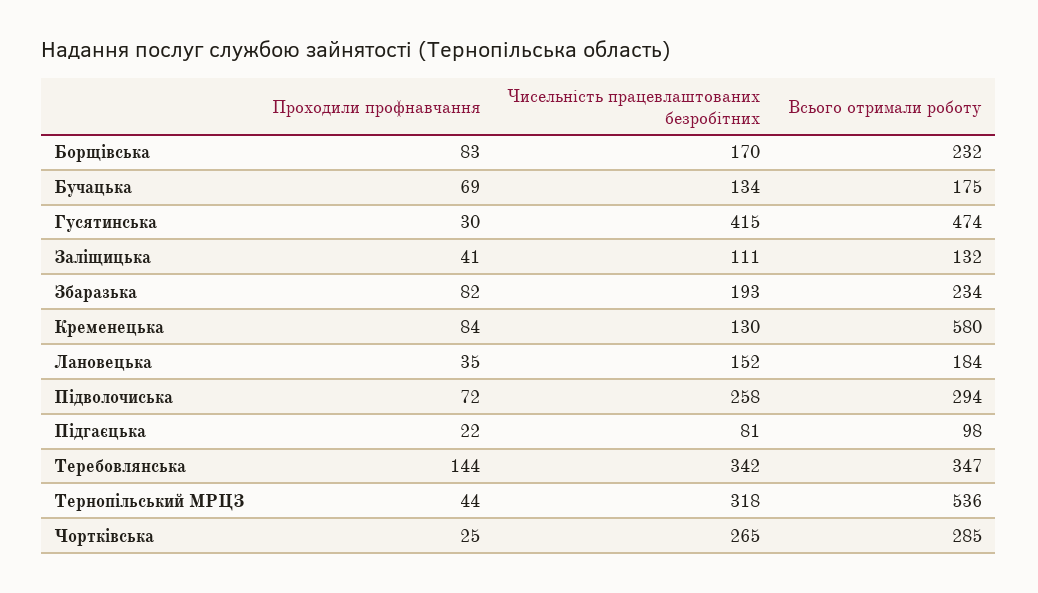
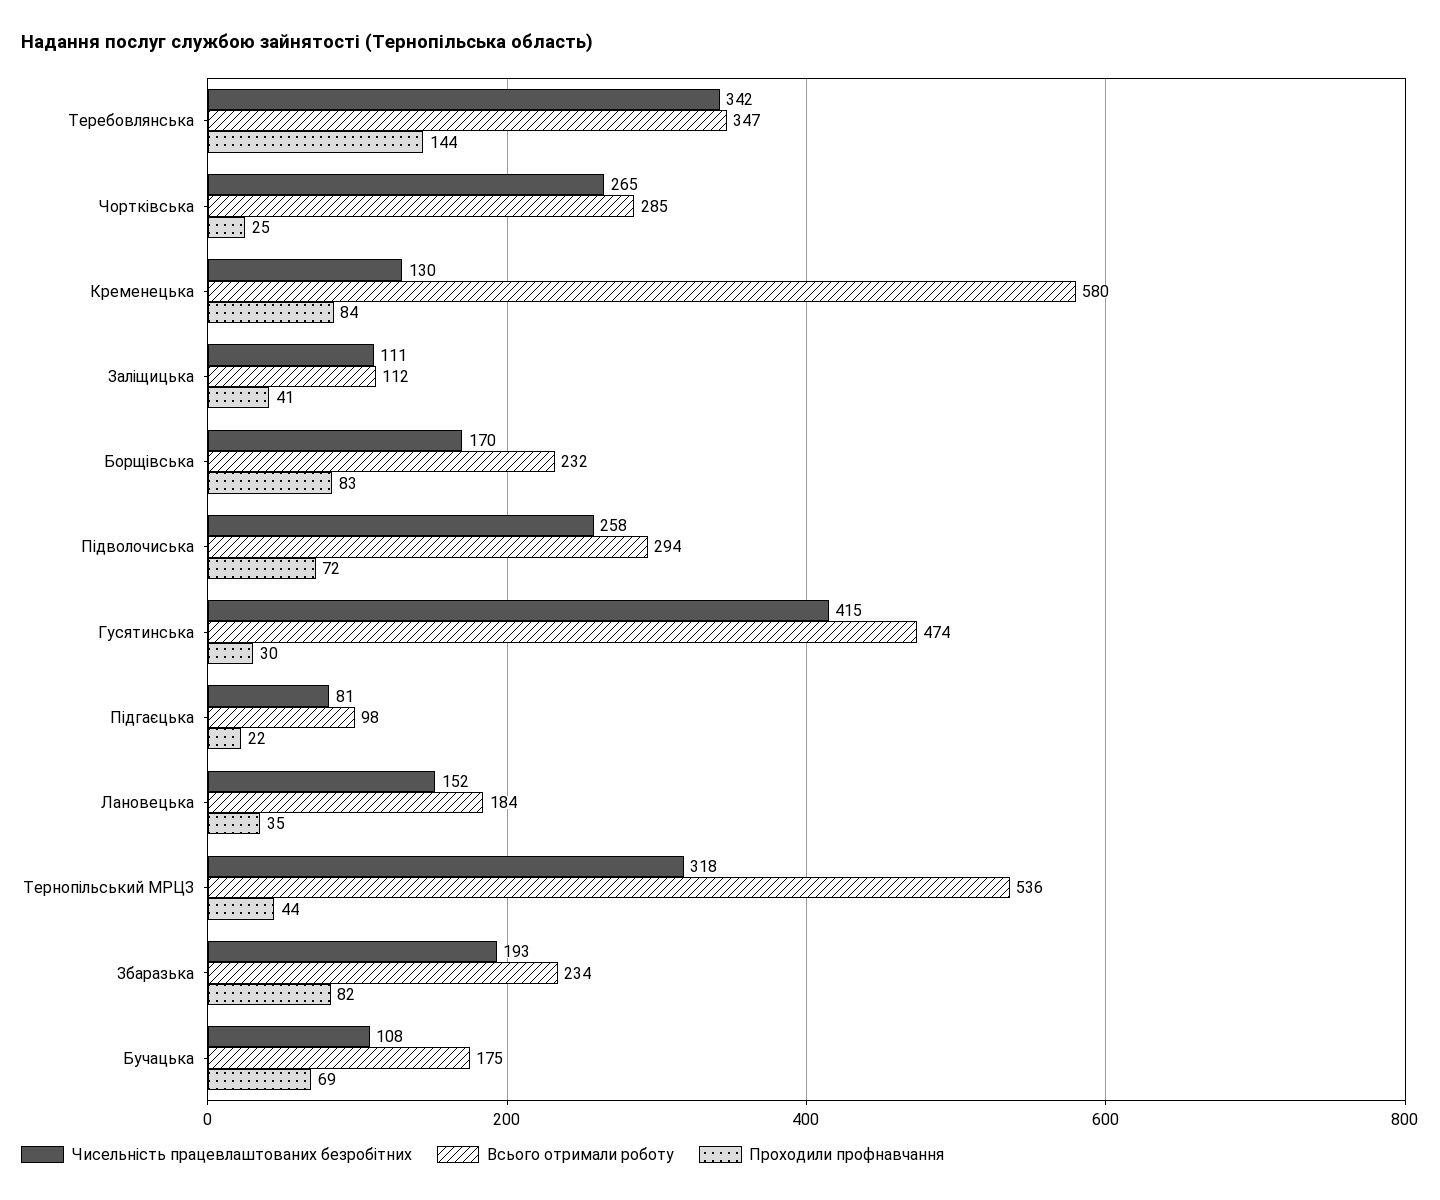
  {
    "Проходили профнавчання": {
      "Борщівська": 83,
      "Бучацька": 69,
      "Гусятинська": 30,
      "Заліщицька": 41,
      "Збаразька": 82,
      "Кременецька": 84,
      "Лановецька": 35,
      "Підволочиська": 72,
      "Підгаєцька": 22,
      "Теребовлянська": 144,
      "Тернопільський МРЦЗ": 44,
      "Чортківська": 25
    },
    "Чисельність працевлаштованих безробітних": {
      "Борщівська": 170,
-     "Бучацька": 134,
+     "Бучацька": 108,
      "Гусятинська": 415,
      "Заліщицька": 111,
      "Збаразька": 193,
      "Кременецька": 130,
      "Лановецька": 152,
      "Підволочиська": 258,
      "Підгаєцька": 81,
      "Теребовлянська": 342,
      "Тернопільський МРЦЗ": 318,
      "Чортківська": 265
    },
    "Всього отримали роботу": {
      "Борщівська": 232,
      "Бучацька": 175,
      "Гусятинська": 474,
-     "Заліщицька": 132,
+     "Заліщицька": 112,
      "Збаразька": 234,
      "Кременецька": 580,
      "Лановецька": 184,
      "Підволочиська": 294,
      "Підгаєцька": 98,
      "Теребовлянська": 347,
      "Тернопільський МРЦЗ": 536,
      "Чортківська": 285
    }
  }

